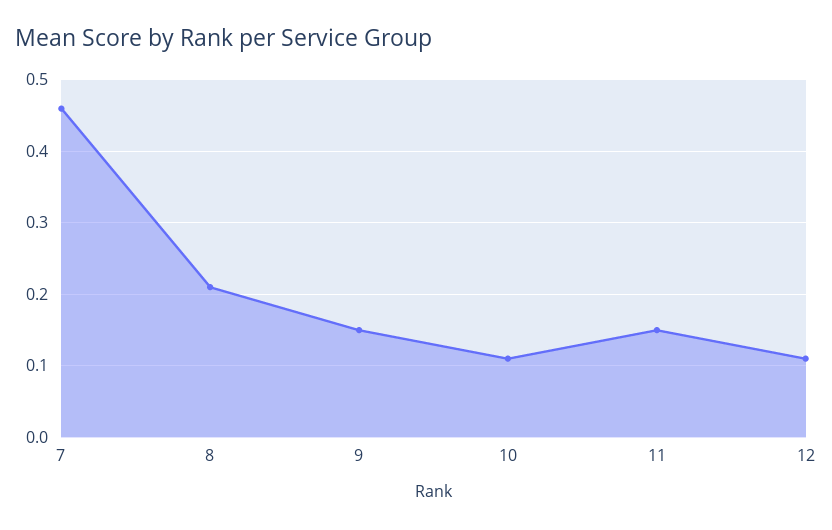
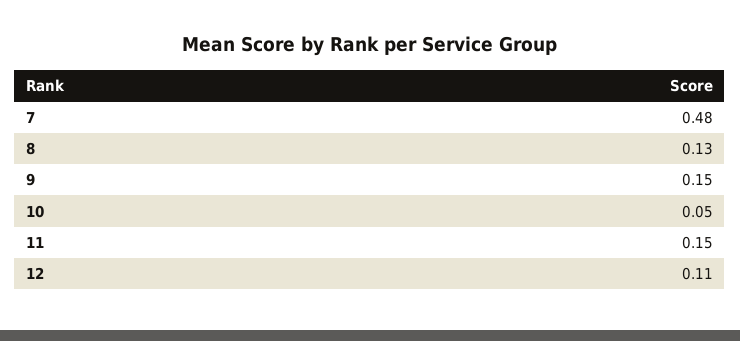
  {
-   "7": 0.46,
+   "7": 0.48,
-   "8": 0.21,
+   "8": 0.13,
    "9": 0.15,
-   "10": 0.11,
+   "10": 0.05,
    "11": 0.15,
    "12": 0.11
  }

